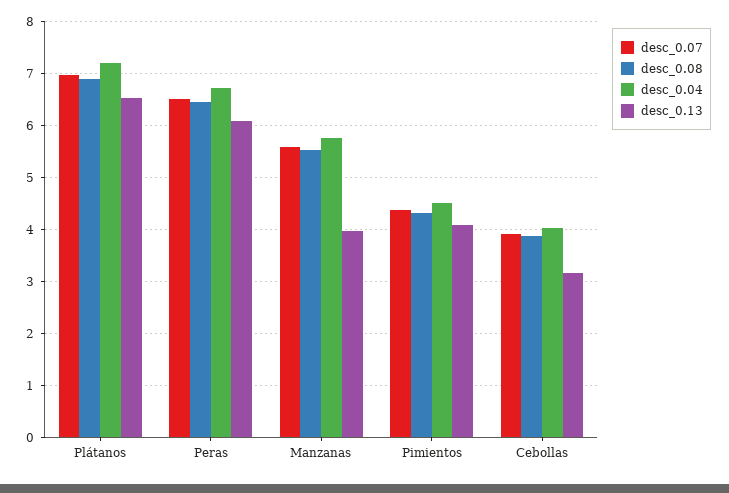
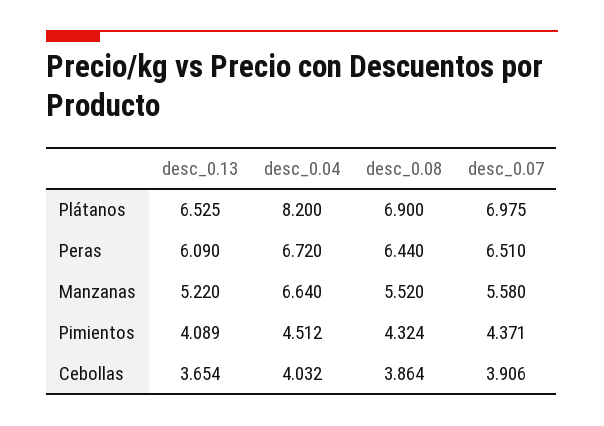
  {
    "desc_0.07": {
      "Plátanos": 6.975,
      "Peras": 6.51,
      "Manzanas": 5.58,
      "Pimientos": 4.371,
      "Cebollas": 3.906
    },
    "desc_0.08": {
      "Plátanos": 6.9,
      "Peras": 6.44,
      "Manzanas": 5.52,
      "Pimientos": 4.324,
      "Cebollas": 3.864
    },
    "desc_0.04": {
-     "Plátanos": 7.2,
+     "Plátanos": 8.2,
      "Peras": 6.72,
-     "Manzanas": 5.8,
+     "Manzanas": 6.64,
      "Pimientos": 4.512,
      "Cebollas": 4.032
    },
    "desc_0.13": {
      "Plátanos": 6.525,
      "Peras": 6.09,
-     "Manzanas": 4,
+     "Manzanas": 5.22,
      "Pimientos": 4.089,
-     "Cebollas": 3.2
+     "Cebollas": 3.654
    }
  }

